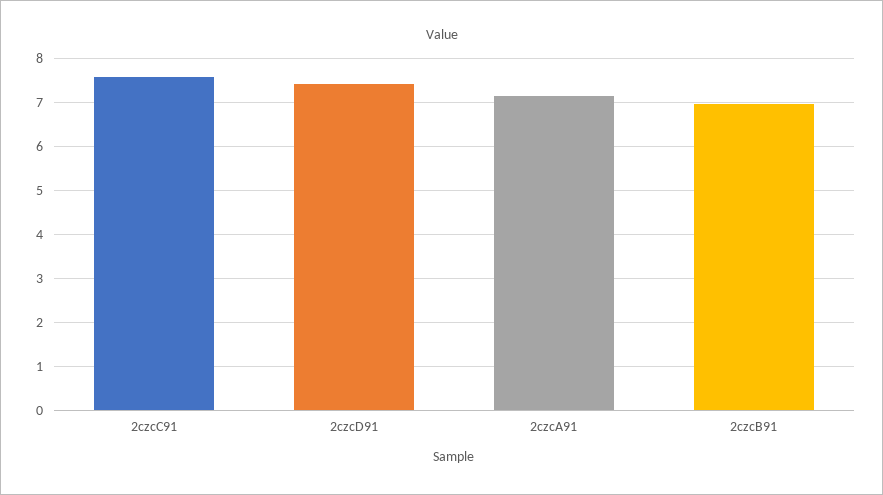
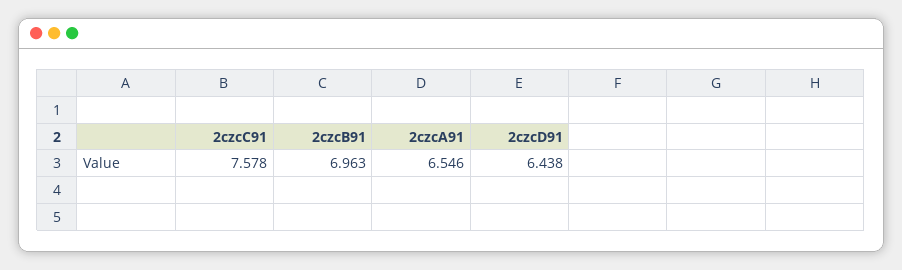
  {
    "2czcC91": 7.578,
-   "2czcD91": 7.4,
+   "2czcD91": 6.438,
-   "2czcA91": 7.2,
+   "2czcA91": 6.546,
    "2czcB91": 6.963
  }

